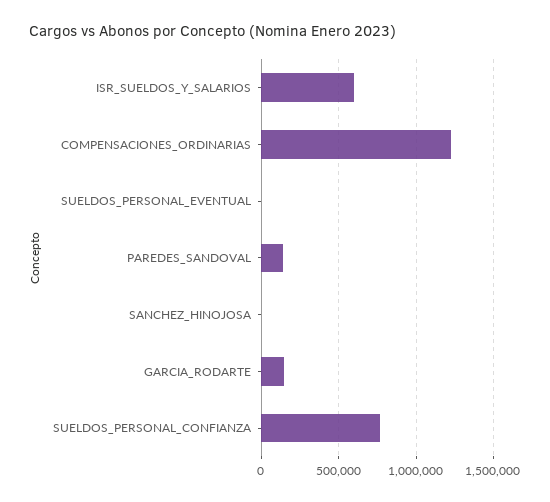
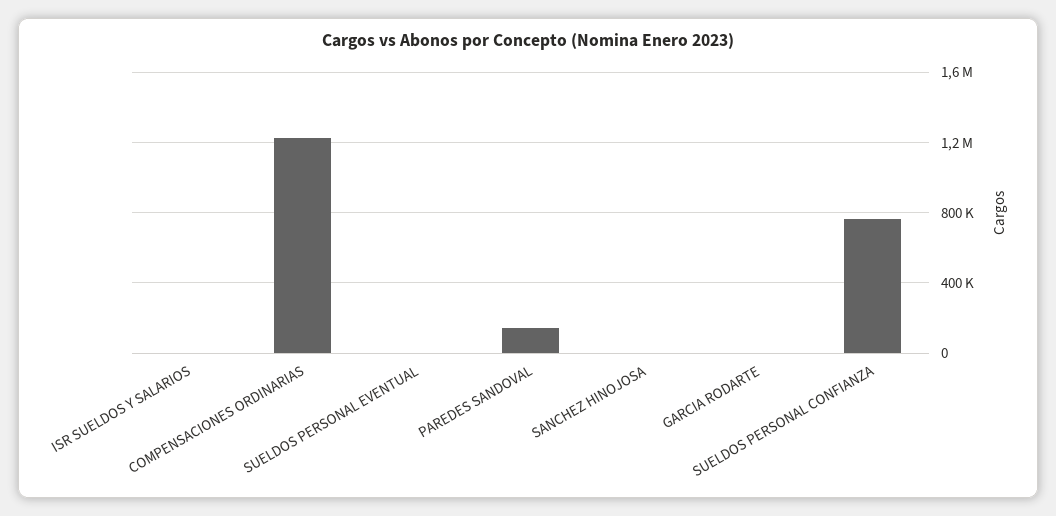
  {
-   "ISR_SUELDOS_Y_SALARIOS": 600000,
+   "ISR_SUELDOS_Y_SALARIOS": 0,
    "COMPENSACIONES_ORDINARIAS": 1250000,
    "SUELDOS_PERSONAL_EVENTUAL": 0,
    "PAREDES_SANDOVAL": 150000,
    "SANCHEZ_HINOJOSA": 0,
-   "GARCIA_RODARTE": 150000,
+   "GARCIA_RODARTE": 0,
    "SUELDOS_PERSONAL_CONFIANZA": 750000
  }

